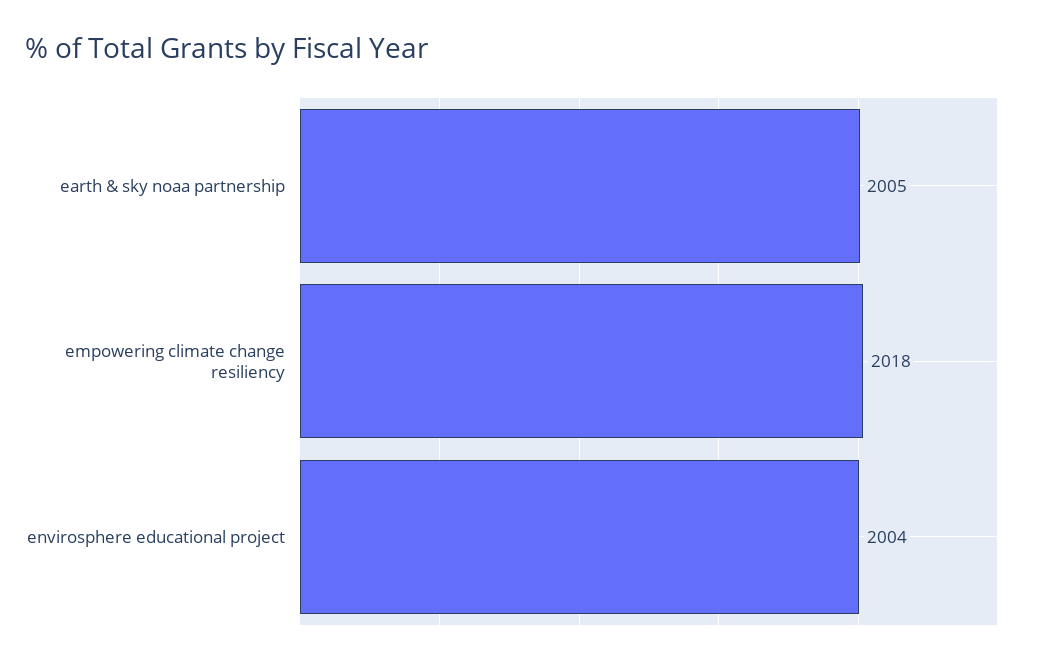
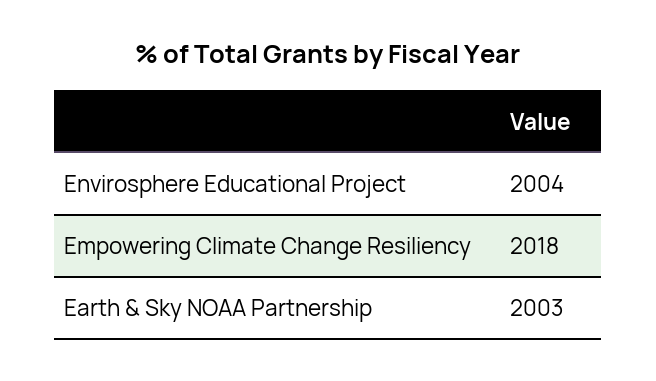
  {
-   "earth & sky noaa partnership": 2005,
+   "earth & sky noaa partnership": 2003,
    "empowering climate change resiliency": 2018,
    "envirosphere educational project": 2004
  }

